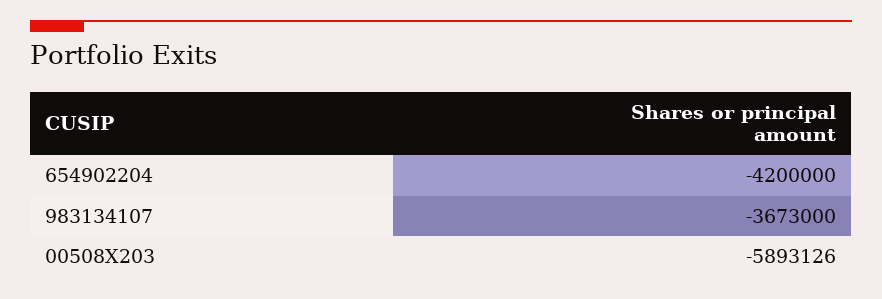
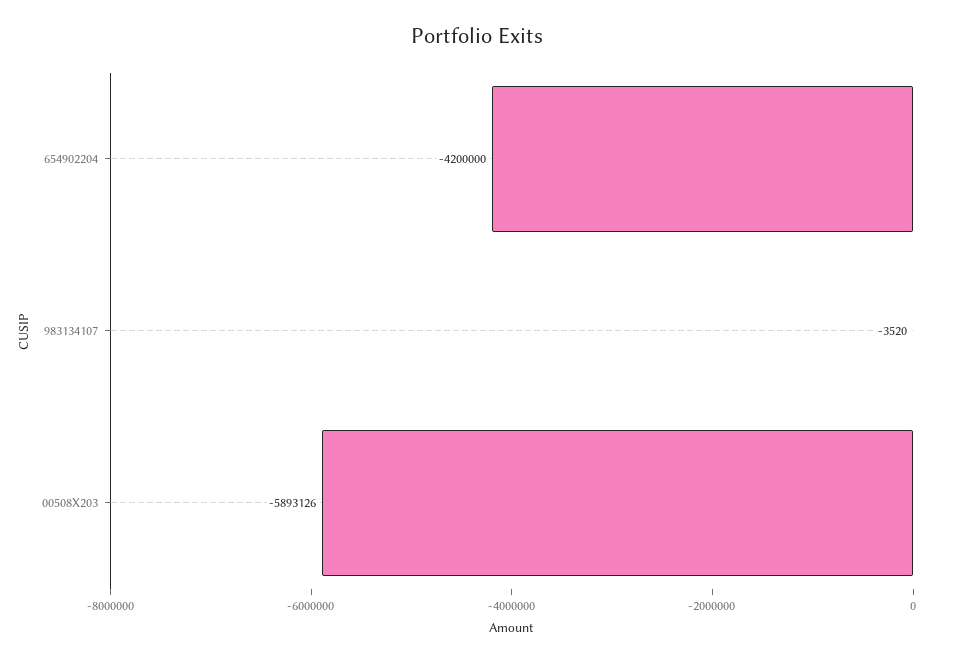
  {
    "654902204": -4200000,
-   "983134107": -3673000,
+   "983134107": -3520,
    "00508X203": -5893126
  }

